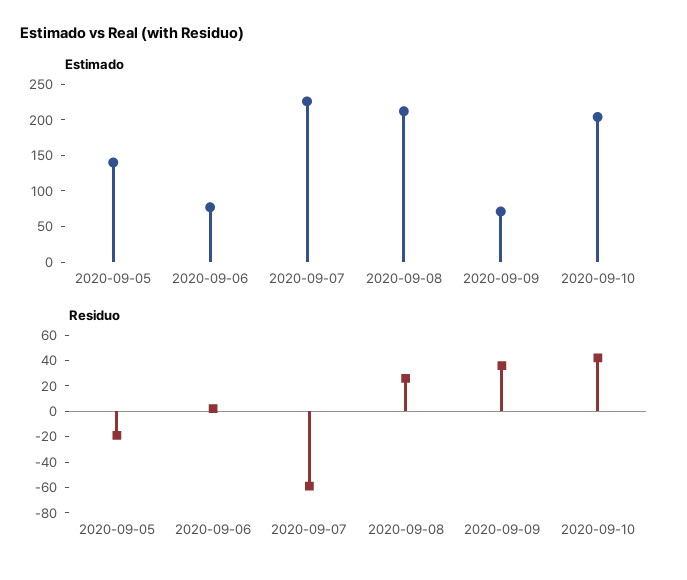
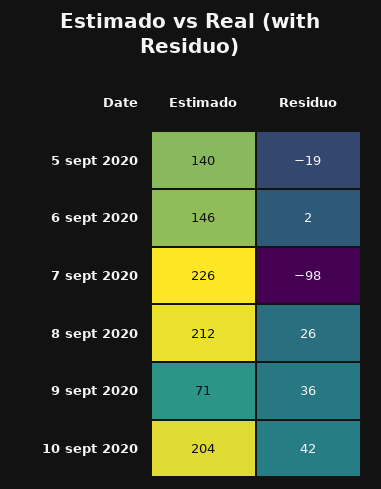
  {
    "Estimado": {
      "2020-09-05": 140,
-     "2020-09-06": 75,
+     "2020-09-06": 146,
      "2020-09-07": 226,
      "2020-09-08": 212,
      "2020-09-09": 71,
      "2020-09-10": 204
    },
    "Residuo": {
      "2020-09-05": -19,
      "2020-09-06": 2,
-     "2020-09-07": -60,
+     "2020-09-07": -98,
      "2020-09-08": 26,
      "2020-09-09": 36,
      "2020-09-10": 42
    }
  }

